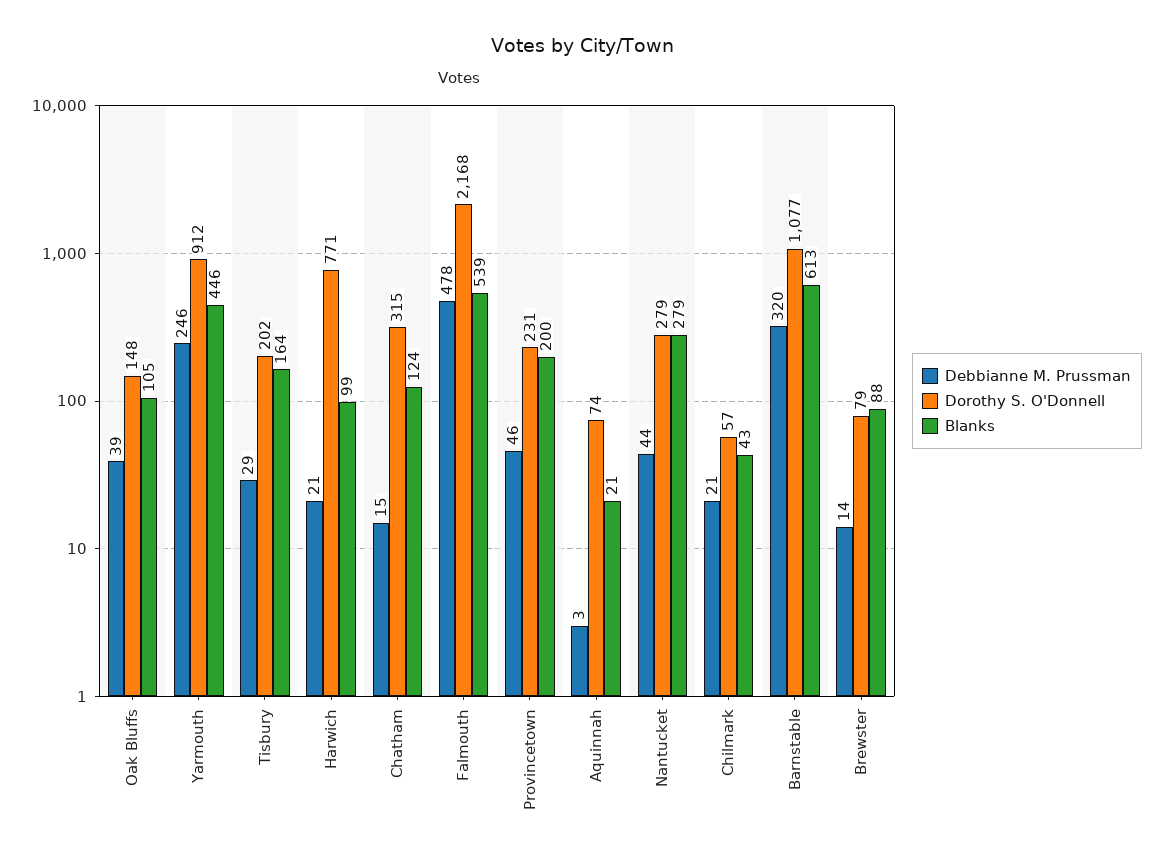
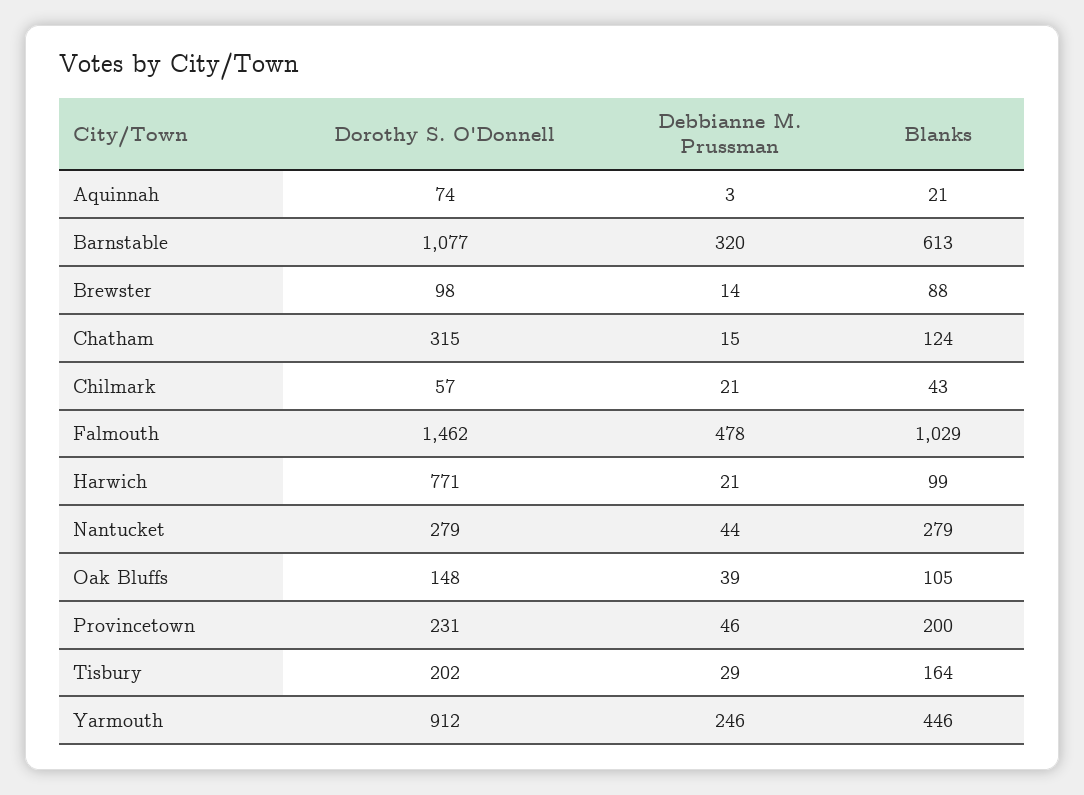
  {
    "Debbianne M. Prussman": {
      "Oak Bluffs": 39,
      "Yarmouth": 246,
      "Tisbury": 29,
      "Harwich": 21,
      "Chatham": 15,
      "Falmouth": 478,
      "Provincetown": 46,
      "Aquinnah": 3,
      "Nantucket": 44,
      "Chilmark": 21,
      "Barnstable": 320,
      "Brewster": 14
    },
    "Dorothy S. O'Donnell": {
      "Oak Bluffs": 148,
      "Yarmouth": 912,
      "Tisbury": 202,
      "Harwich": 771,
      "Chatham": 315,
-     "Falmouth": 2168,
+     "Falmouth": 1462,
      "Provincetown": 231,
      "Aquinnah": 74,
      "Nantucket": 279,
      "Chilmark": 57,
      "Barnstable": 1077,
-     "Brewster": 79
+     "Brewster": 98
    },
    "Blanks": {
      "Oak Bluffs": 105,
      "Yarmouth": 446,
      "Tisbury": 164,
      "Harwich": 99,
      "Chatham": 124,
-     "Falmouth": 539,
+     "Falmouth": 1029,
      "Provincetown": 200,
      "Aquinnah": 21,
      "Nantucket": 279,
      "Chilmark": 43,
      "Barnstable": 613,
      "Brewster": 88
    }
  }

